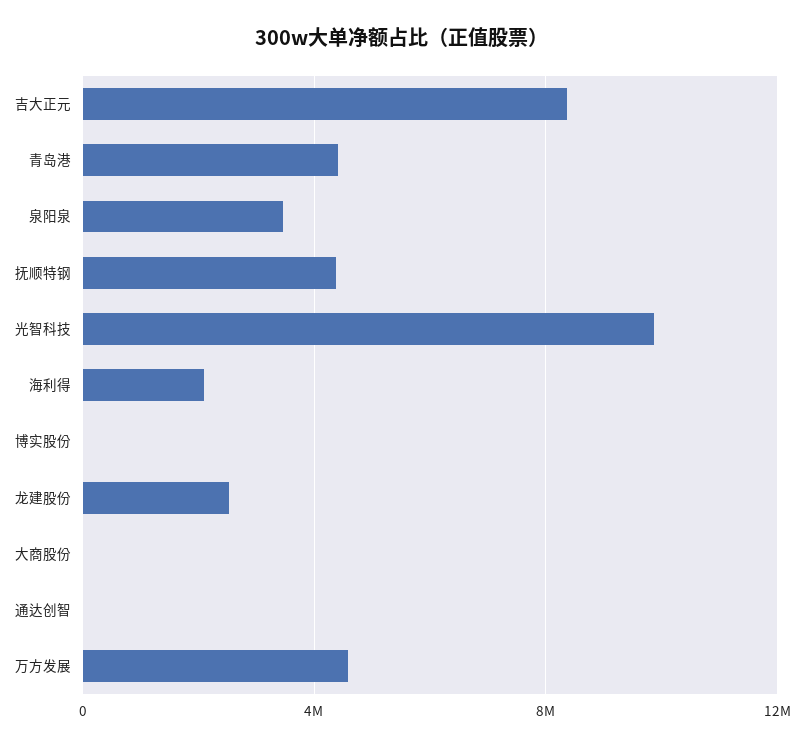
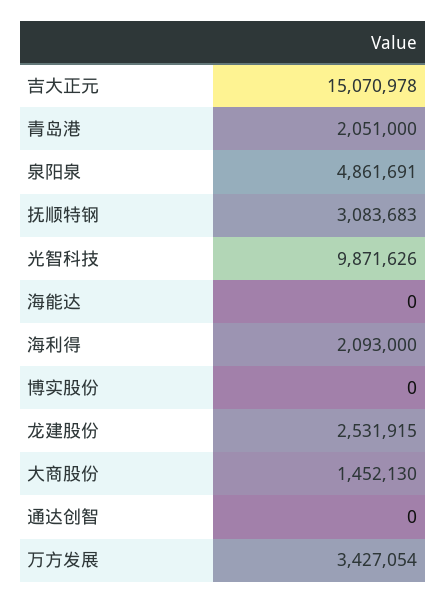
  {
-   "吉大正元": 8500000,
+   "吉大正元": 15070978,
-   "青岛港": 4500000,
+   "青岛港": 2051000,
-   "泉阳泉": 3500000,
+   "泉阳泉": 4861691,
-   "抚顺特钢": 4500000,
+   "抚顺特钢": 3083683,
    "光智科技": 9871626,
    "海利得": 2093000,
    "博实股份": 0,
    "龙建股份": 2531915,
-   "大商股份": 0,
+   "大商股份": 1452130,
    "通达创智": 0,
-   "万方发展": 4500000
+   "万方发展": 3427054,
+   "海能达": 0
  }

